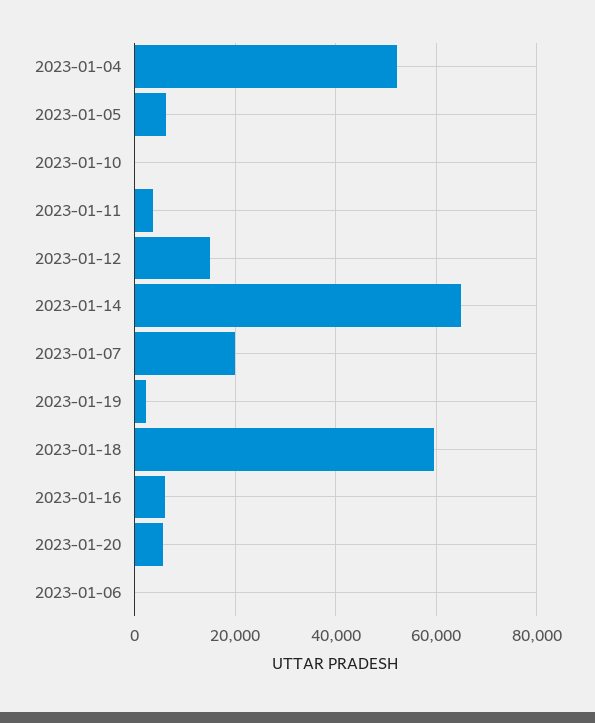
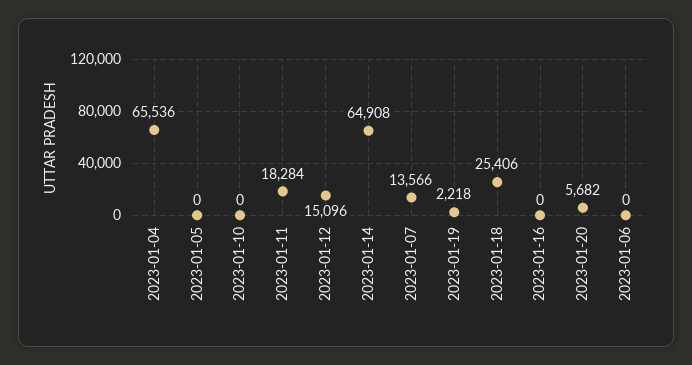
  {
-   "2023-01-04": 52000,
+   "2023-01-04": 65536,
-   "2023-01-05": 6000,
+   "2023-01-05": 0,
    "2023-01-10": 0,
-   "2023-01-11": 4000,
+   "2023-01-11": 18284,
    "2023-01-12": 15096,
    "2023-01-14": 64908,
-   "2023-01-07": 20000,
+   "2023-01-07": 13566,
    "2023-01-19": 2218,
-   "2023-01-18": 60000,
+   "2023-01-18": 25406,
-   "2023-01-16": 6000,
+   "2023-01-16": 0,
    "2023-01-20": 5682,
    "2023-01-06": 0
  }

